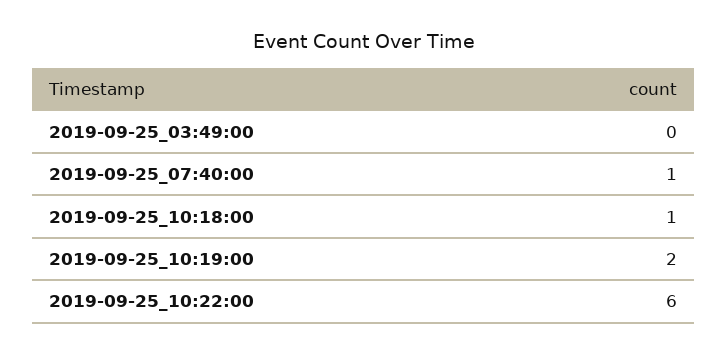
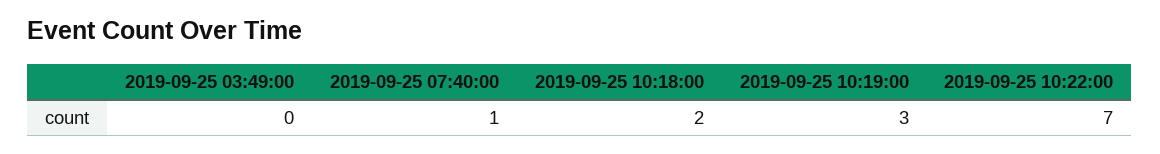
  {
    "2019-09-25_03:49:00": 0,
    "2019-09-25_07:40:00": 1,
-   "2019-09-25_10:18:00": 1,
+   "2019-09-25_10:18:00": 2,
-   "2019-09-25_10:19:00": 2,
+   "2019-09-25_10:19:00": 3,
-   "2019-09-25_10:22:00": 6
+   "2019-09-25_10:22:00": 7
  }

